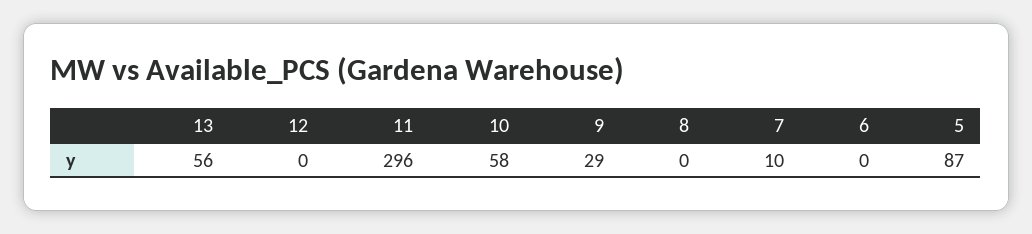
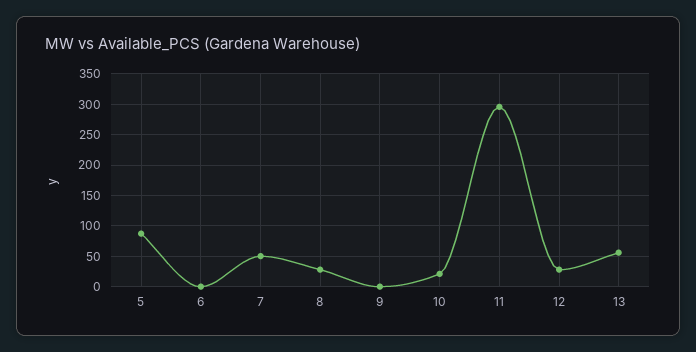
  {
    "13": 56,
-   "12": 0,
+   "12": 30,
    "11": 296,
-   "10": 58,
+   "10": 20,
-   "9": 29,
+   "9": 0,
-   "8": 0,
+   "8": 30,
-   "7": 10,
+   "7": 50,
    "6": 0,
    "5": 87
  }

